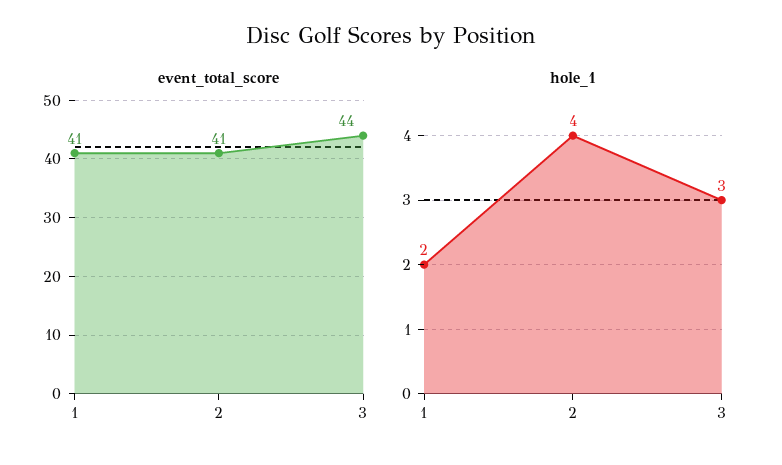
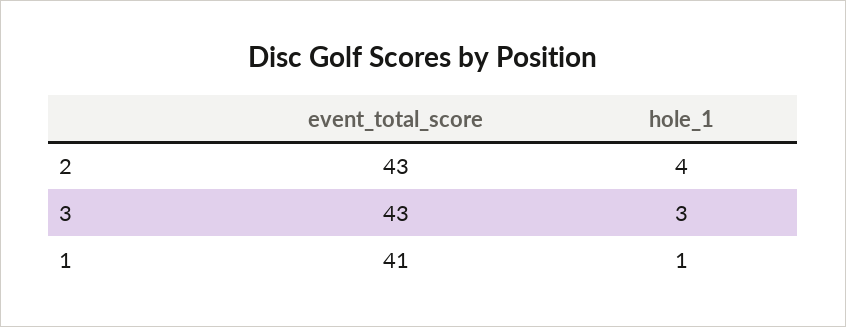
  {
    "event_total_score": {
      "1": 41,
-     "2": 41,
+     "2": 43,
-     "3": 44
+     "3": 43
    },
    "hole_1": {
-     "1": 2,
+     "1": 1,
      "2": 4,
      "3": 3
    }
  }

